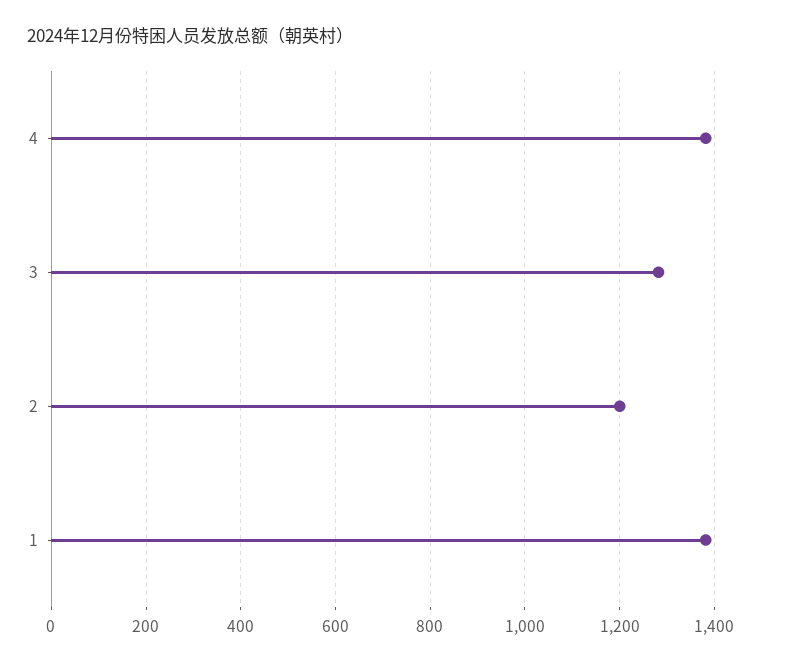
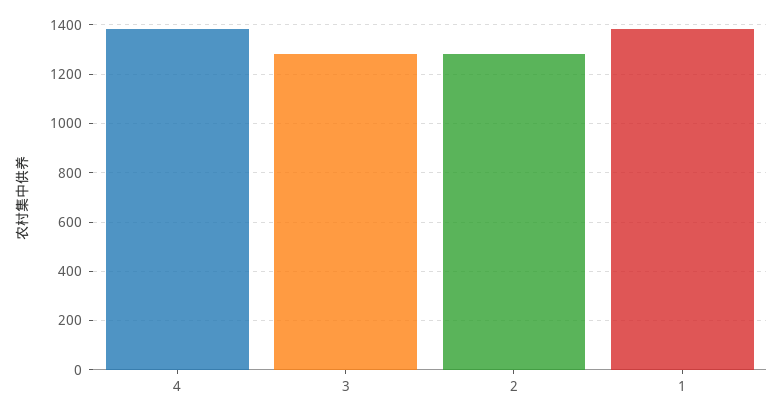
  {
    "4": 1380,
    "3": 1280,
-   "2": 1200,
+   "2": 1275,
    "1": 1380
  }

